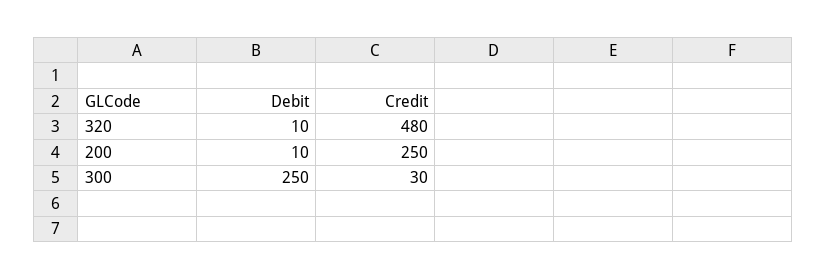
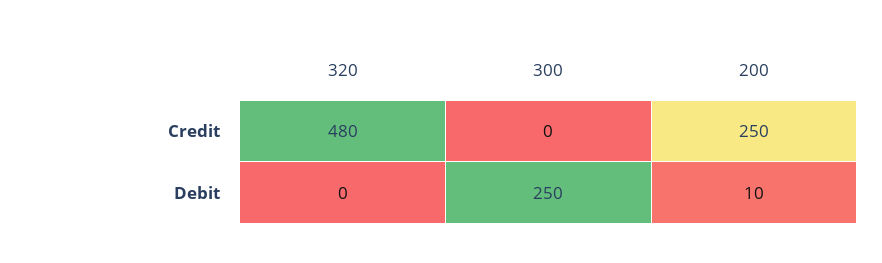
  {
    "Debit": {
-     "320": 10,
+     "320": 0,
      "200": 10,
      "300": 250
    },
    "Credit": {
      "320": 480,
      "200": 250,
-     "300": 30
+     "300": 0
    }
  }

